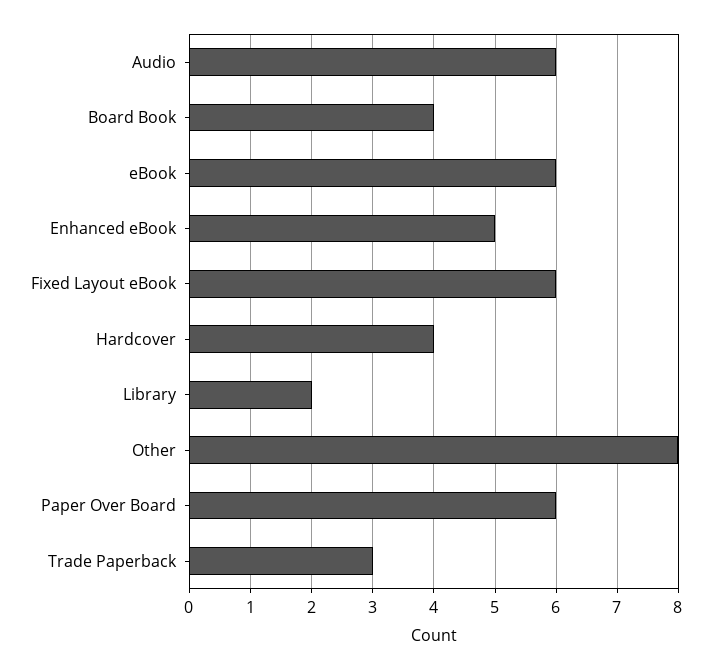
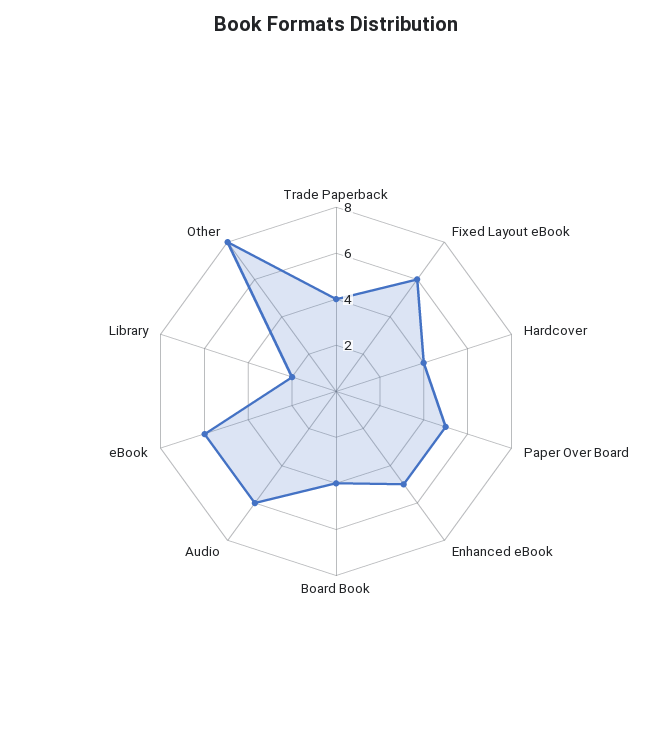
  {
    "Audio": 6,
    "Board Book": 4,
    "eBook": 6,
    "Enhanced eBook": 5,
    "Fixed Layout eBook": 6,
    "Hardcover": 4,
    "Library": 2,
    "Other": 8,
-   "Paper Over Board": 6,
+   "Paper Over Board": 5,
-   "Trade Paperback": 3
+   "Trade Paperback": 4
  }

